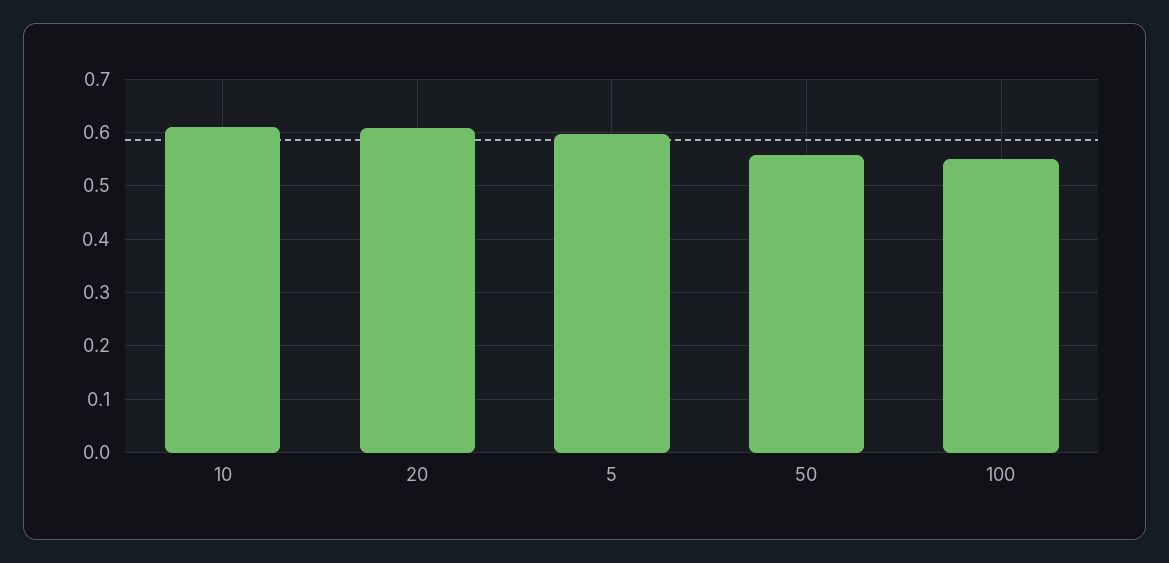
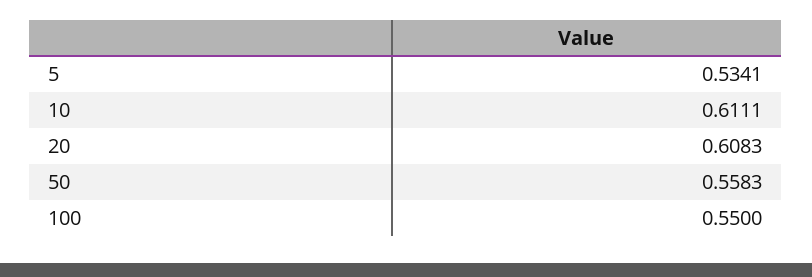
  {
    "10": 0.6111,
    "20": 0.6083,
-   "5": 0.6,
+   "5": 0.5341,
    "50": 0.5583,
    "100": 0.55
  }

